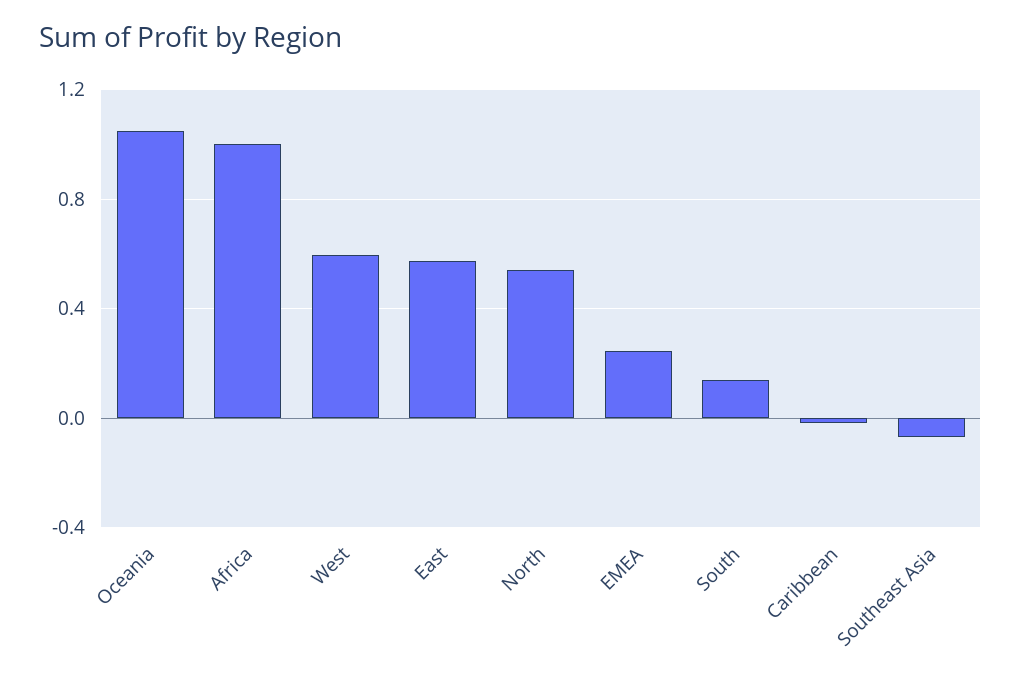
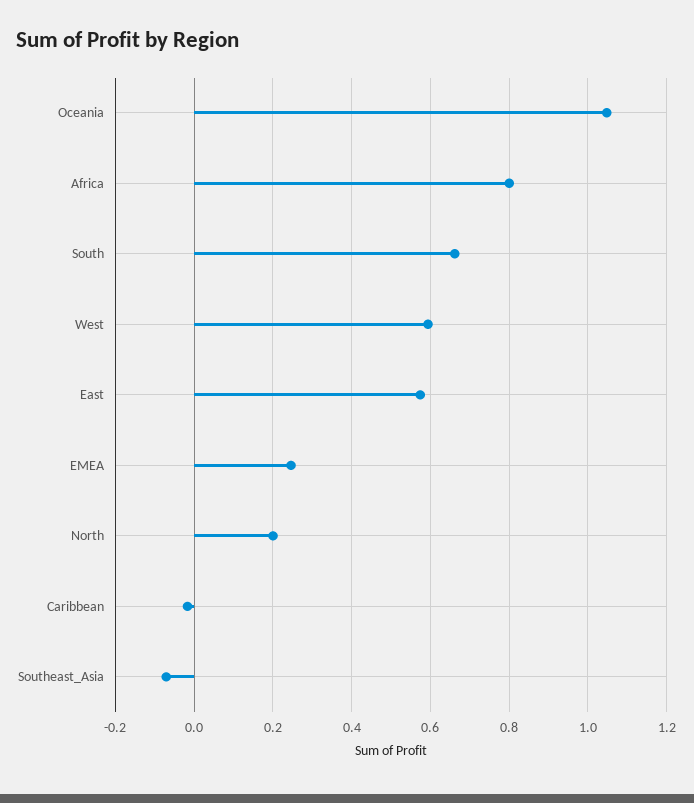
  {
    "Oceania": 1.04,
-   "Africa": 1,
+   "Africa": 0.8,
    "West": 0.6,
    "East": 0.58,
-   "North": 0.55,
+   "North": 0.2,
    "EMEA": 0.24,
-   "South": 0.15,
+   "South": 0.66,
    "Caribbean": -0.02,
    "Southeast Asia": -0.08
  }

